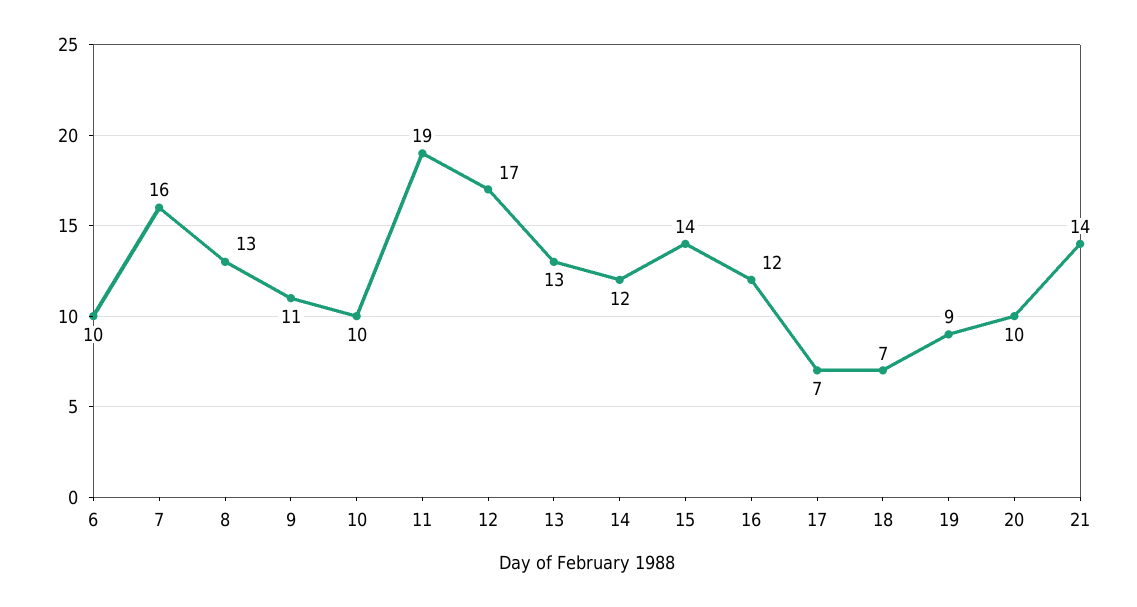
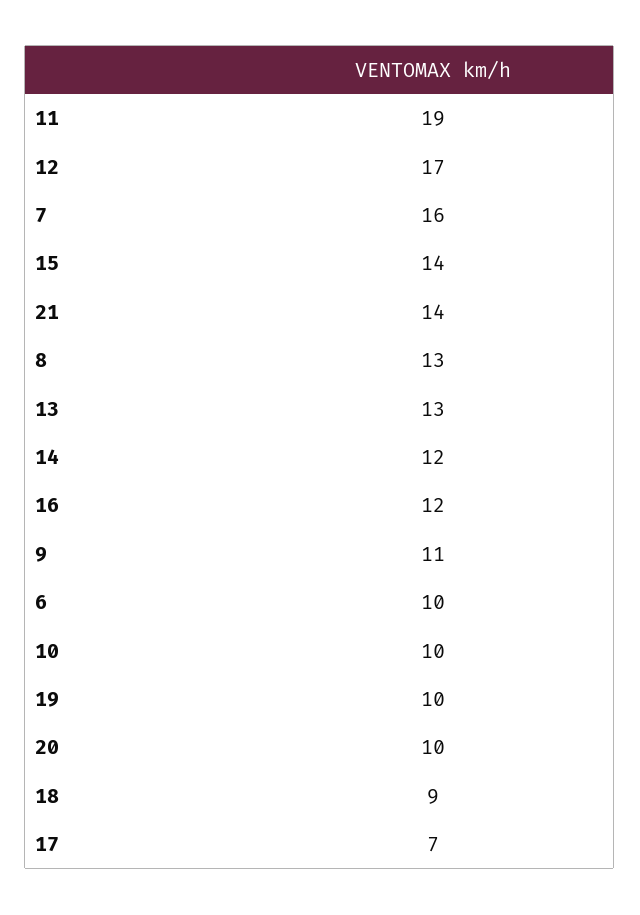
  {
    "6": 10,
    "7": 16,
    "8": 13,
    "9": 11,
    "10": 10,
    "11": 19,
    "12": 17,
    "13": 13,
    "14": 12,
    "15": 14,
    "16": 12,
    "17": 7,
-   "18": 7,
+   "18": 9,
-   "19": 9,
+   "19": 10,
    "20": 10,
    "21": 14
  }

